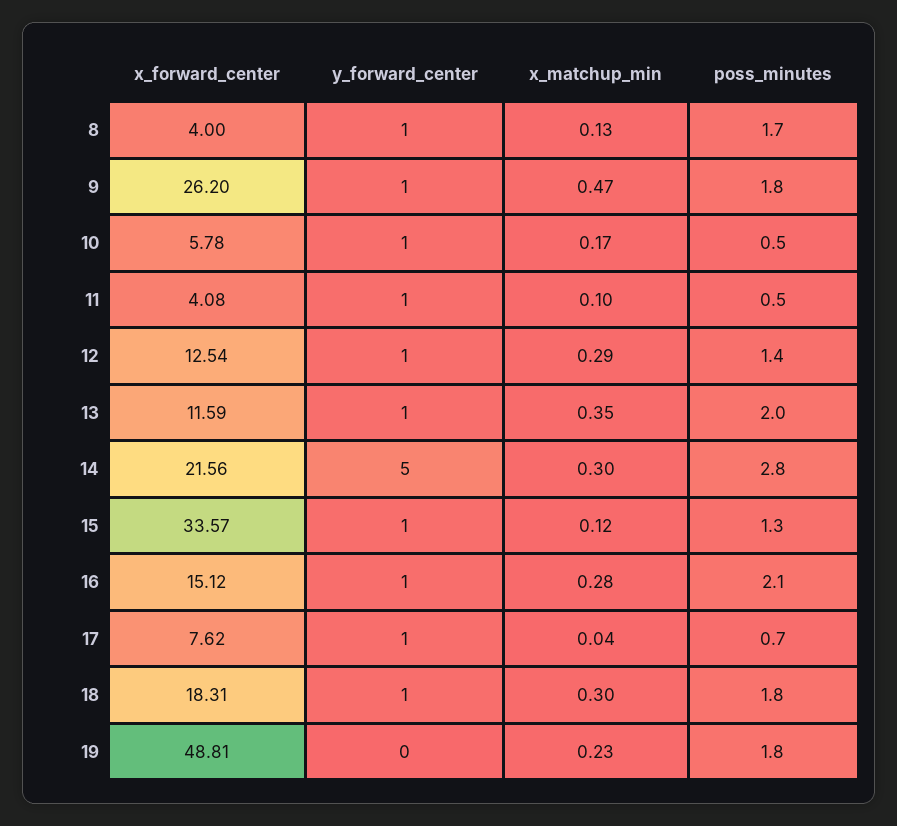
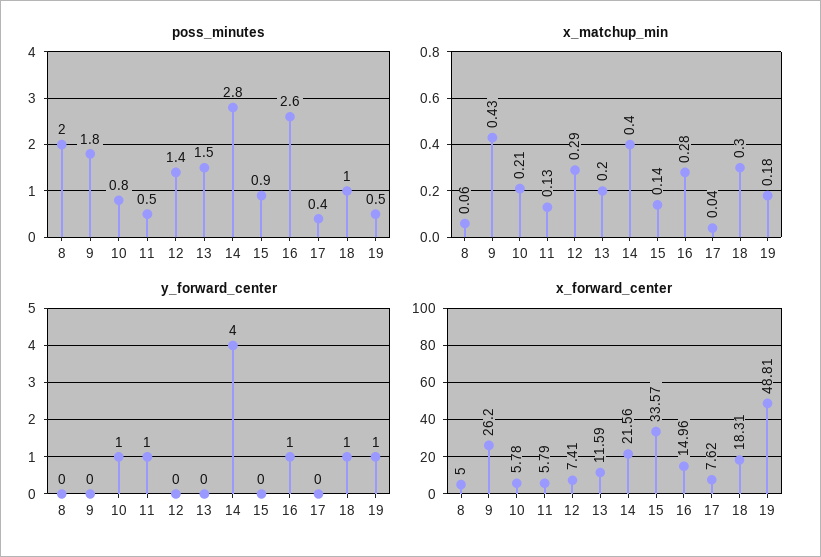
  {
    "x_forward_center": {
-     "8": 4,
+     "8": 5,
      "9": 26.2,
      "10": 5.78,
-     "11": 4.08,
+     "11": 5.79,
-     "12": 12.54,
+     "12": 7.41,
      "13": 11.59,
      "14": 21.56,
      "15": 33.57,
-     "16": 15.12,
+     "16": 14.96,
      "17": 7.62,
      "18": 18.31,
      "19": 48.81
    },
    "y_forward_center": {
-     "8": 1,
+     "8": 0,
-     "9": 1,
+     "9": 0,
      "10": 1,
      "11": 1,
-     "12": 1,
+     "12": 0,
-     "13": 1,
+     "13": 0,
-     "14": 5,
+     "14": 4,
-     "15": 1,
+     "15": 0,
      "16": 1,
-     "17": 1,
+     "17": 0,
      "18": 1,
-     "19": 0
+     "19": 1
    },
    "x_matchup_min": {
-     "8": 0.13,
+     "8": 0.06,
-     "9": 0.47,
+     "9": 0.43,
-     "10": 0.17,
+     "10": 0.21,
-     "11": 0.1,
+     "11": 0.13,
      "12": 0.29,
-     "13": 0.35,
+     "13": 0.2,
-     "14": 0.3,
+     "14": 0.4,
-     "15": 0.12,
+     "15": 0.14,
      "16": 0.28,
      "17": 0.04,
      "18": 0.3,
-     "19": 0.23
+     "19": 0.18
    },
    "poss_minutes": {
-     "8": 1.7,
+     "8": 2,
      "9": 1.8,
-     "10": 0.5,
+     "10": 0.8,
      "11": 0.5,
      "12": 1.4,
-     "13": 2,
+     "13": 1.5,
      "14": 2.8,
-     "15": 1.3,
+     "15": 0.9,
-     "16": 2.1,
+     "16": 2.6,
-     "17": 0.7,
+     "17": 0.4,
-     "18": 1.8,
+     "18": 1,
-     "19": 1.8
+     "19": 0.5
    }
  }

